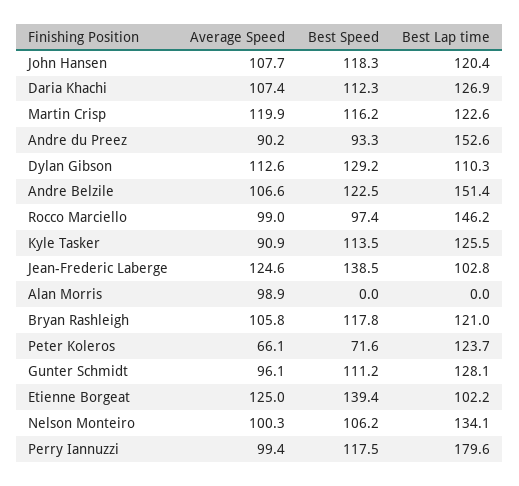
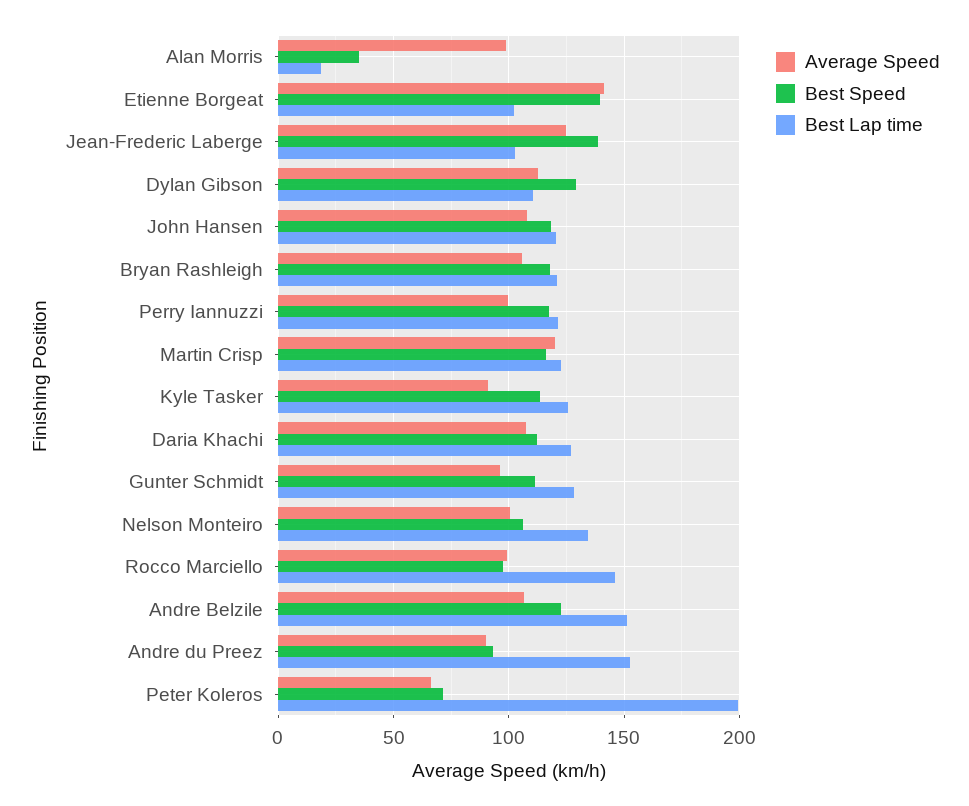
  {
    "Average Speed": {
      "John Hansen": 107.7,
      "Daria Khachi": 107.4,
      "Martin Crisp": 119.9,
      "Andre du Preez": 90.2,
      "Dylan Gibson": 112.6,
      "Andre Belzile": 106.6,
      "Rocco Marciello": 99,
      "Kyle Tasker": 90.9,
      "Jean-Frederic Laberge": 124.6,
      "Alan Morris": 98.9,
      "Bryan Rashleigh": 105.8,
      "Peter Koleros": 66.1,
      "Gunter Schmidt": 96.1,
-     "Etienne Borgeat": 125,
+     "Etienne Borgeat": 140,
      "Nelson Monteiro": 100.3,
      "Perry Iannuzzi": 99.4
    },
    "Best Speed": {
      "John Hansen": 118.3,
      "Daria Khachi": 112.3,
      "Martin Crisp": 116.2,
      "Andre du Preez": 93.3,
      "Dylan Gibson": 129.2,
      "Andre Belzile": 122.5,
      "Rocco Marciello": 97.4,
      "Kyle Tasker": 113.5,
      "Jean-Frederic Laberge": 138.5,
-     "Alan Morris": 0,
+     "Alan Morris": 35,
      "Bryan Rashleigh": 117.8,
      "Peter Koleros": 71.6,
      "Gunter Schmidt": 111.2,
      "Etienne Borgeat": 139.4,
      "Nelson Monteiro": 106.2,
      "Perry Iannuzzi": 117.5
    },
    "Best Lap time": {
      "John Hansen": 120.4,
      "Daria Khachi": 126.9,
      "Martin Crisp": 122.6,
      "Andre du Preez": 152.6,
      "Dylan Gibson": 110.3,
      "Andre Belzile": 151.4,
      "Rocco Marciello": 146.2,
      "Kyle Tasker": 125.5,
      "Jean-Frederic Laberge": 102.8,
-     "Alan Morris": 0,
+     "Alan Morris": 20,
      "Bryan Rashleigh": 121,
-     "Peter Koleros": 123.7,
+     "Peter Koleros": 200,
      "Gunter Schmidt": 128.1,
      "Etienne Borgeat": 102.2,
      "Nelson Monteiro": 134.1,
-     "Perry Iannuzzi": 179.6
+     "Perry Iannuzzi": 120
    }
  }

